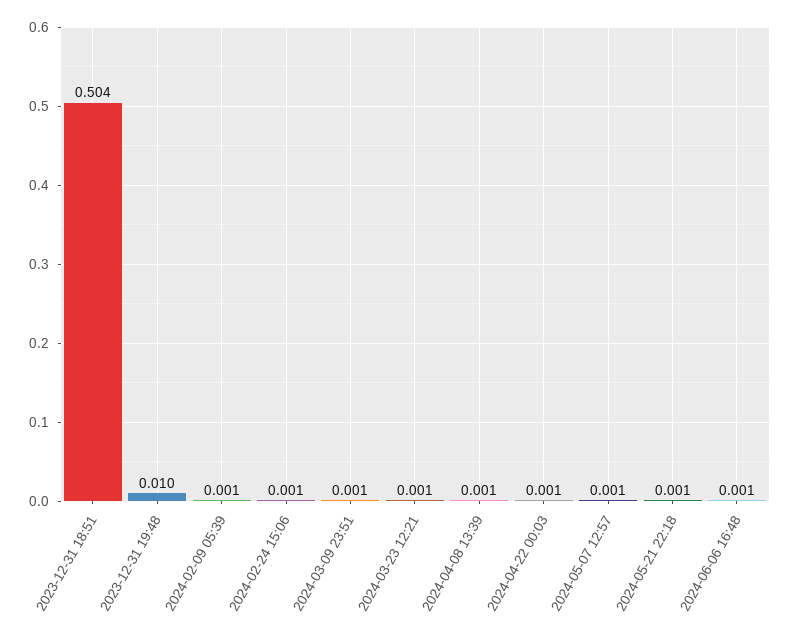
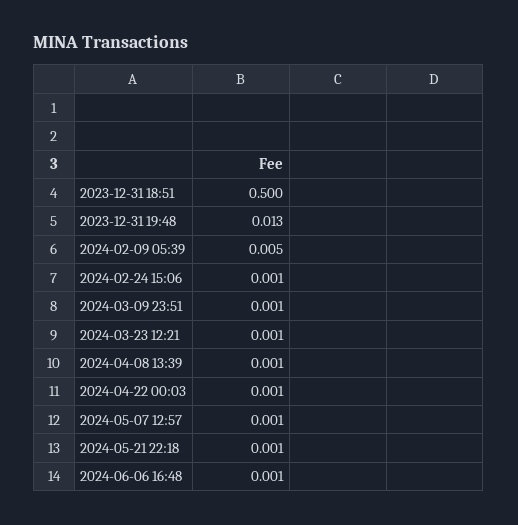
  {
-   "2023-12-31 18:51": 0.504,
+   "2023-12-31 18:51": 0.5,
-   "2023-12-31 19:48": 0.01,
+   "2023-12-31 19:48": 0.013,
-   "2024-02-09 05:39": 0.001,
+   "2024-02-09 05:39": 0.005,
    "2024-02-24 15:06": 0.001,
    "2024-03-09 23:51": 0.001,
    "2024-03-23 12:21": 0.001,
    "2024-04-08 13:39": 0.001,
    "2024-04-22 00:03": 0.001,
    "2024-05-07 12:57": 0.001,
    "2024-05-21 22:18": 0.001,
    "2024-06-06 16:48": 0.001
  }

